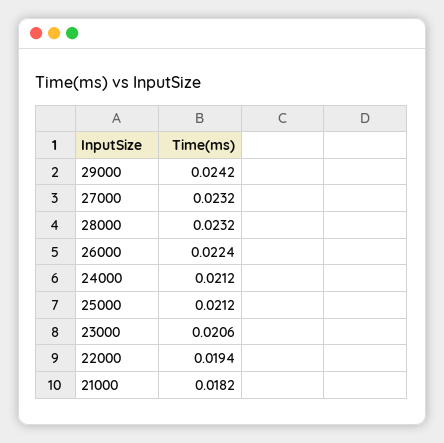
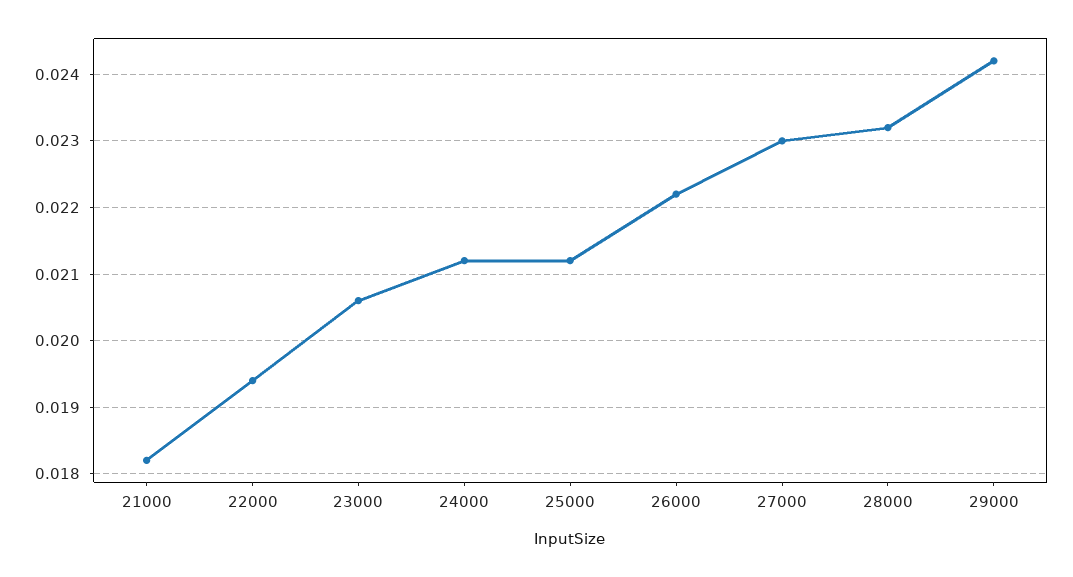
  {
    "29000": 0.0242,
-   "27000": 0.0232,
+   "27000": 0.023,
    "28000": 0.0232,
-   "26000": 0.0224,
+   "26000": 0.0222,
    "24000": 0.0212,
    "25000": 0.0212,
    "23000": 0.0206,
    "22000": 0.0194,
    "21000": 0.0182
  }

